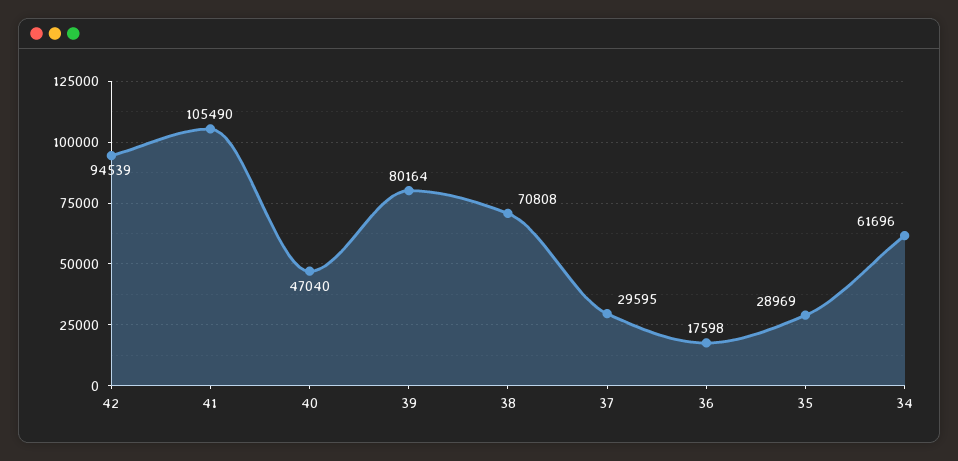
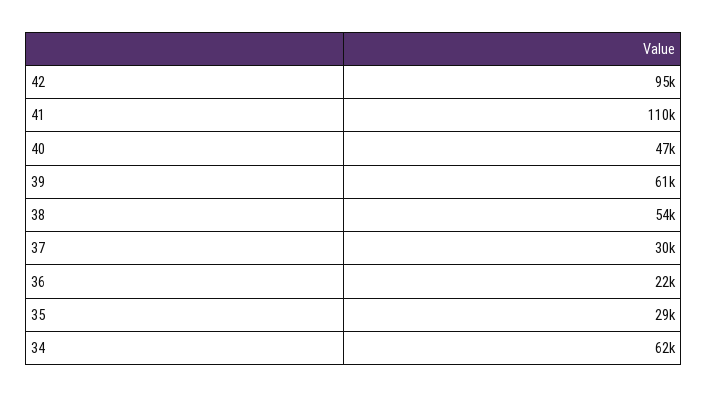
  {
    "42": 94539,
-   "41": 105490,
+   "41": 110000,
    "40": 47040,
-   "39": 80164,
+   "39": 61000,
-   "38": 70808,
+   "38": 54000,
    "37": 29595,
-   "36": 17598,
+   "36": 22000,
    "35": 28969,
    "34": 61696
  }

